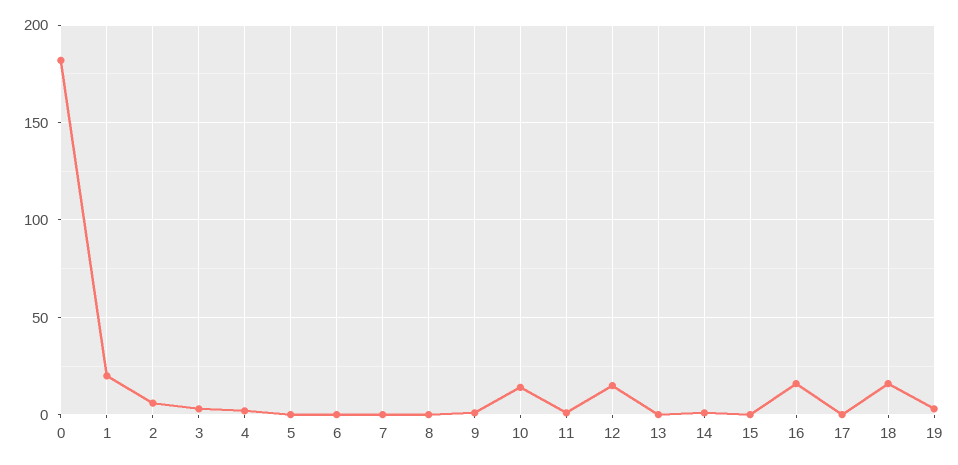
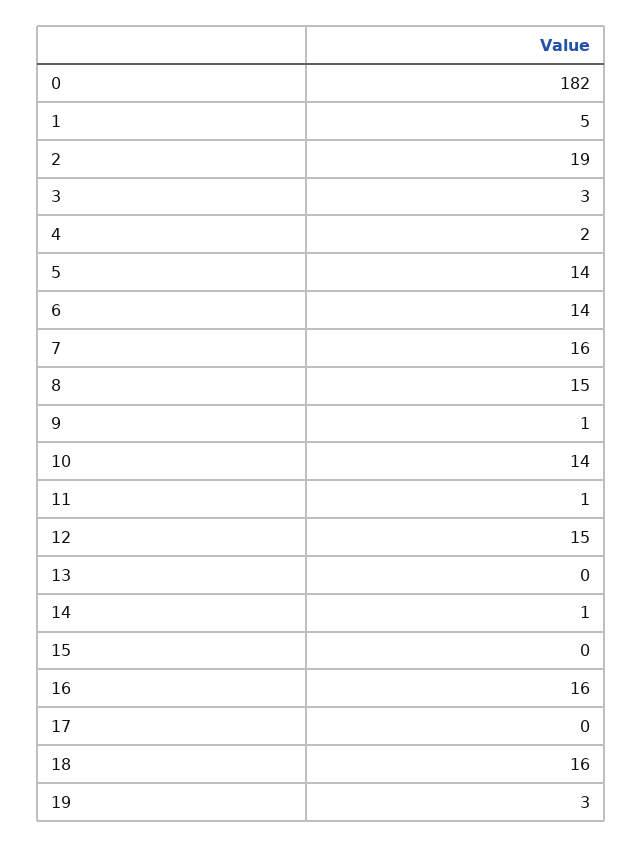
  {
    "0": 182,
-   "1": 20,
+   "1": 5,
-   "2": 5,
+   "2": 19,
    "3": 3,
    "4": 2,
-   "5": 0,
+   "5": 14,
-   "6": 0,
+   "6": 14,
-   "7": 0,
+   "7": 16,
-   "8": 0,
+   "8": 15,
    "9": 1,
    "10": 14,
    "11": 1,
    "12": 15,
    "13": 0,
    "14": 1,
    "15": 0,
    "16": 16,
    "17": 0,
    "18": 16,
    "19": 3
  }

